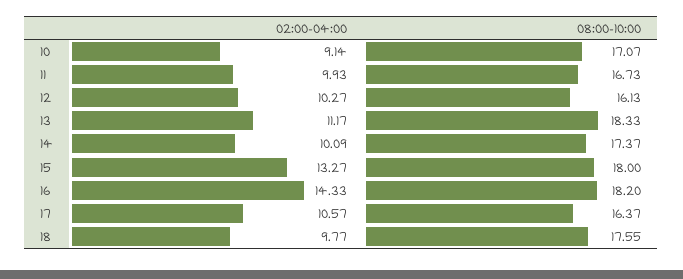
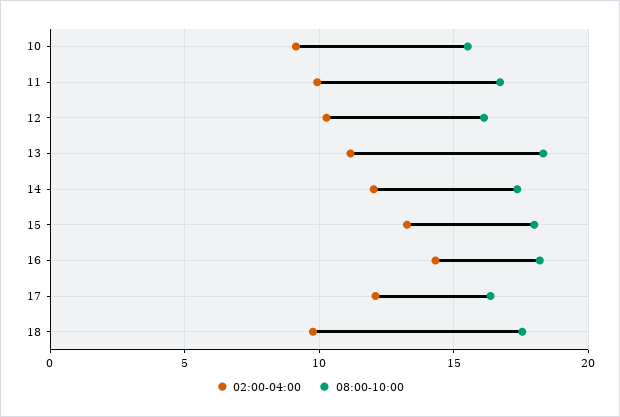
  {
    "02:00-04:00": {
      "10": 9.14,
      "11": 9.93,
      "12": 10.27,
      "13": 11.17,
-     "14": 10.09,
+     "14": 12,
      "15": 13.27,
      "16": 14.33,
-     "17": 10.57,
+     "17": 12,
      "18": 9.77
    },
    "08:00-10:00": {
-     "10": 17.07,
+     "10": 15.5,
      "11": 16.73,
      "12": 16.13,
      "13": 18.33,
      "14": 17.37,
      "15": 18,
      "16": 18.2,
      "17": 16.37,
      "18": 17.55
    }
  }

